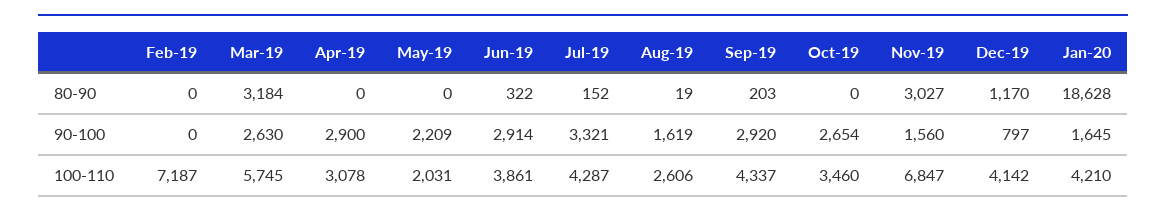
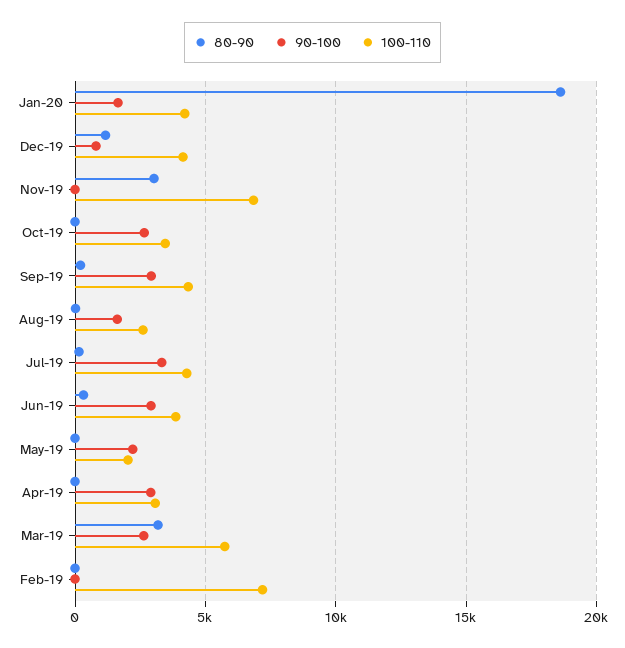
  {
    "80-90": {
      "Feb-19": 0,
      "Mar-19": 3184,
      "Apr-19": 0,
      "May-19": 0,
      "Jun-19": 322,
      "Jul-19": 152,
      "Aug-19": 19,
      "Sep-19": 203,
      "Oct-19": 0,
      "Nov-19": 3027,
      "Dec-19": 1170,
      "Jan-20": 18628
    },
    "90-100": {
      "Feb-19": 0,
      "Mar-19": 2630,
      "Apr-19": 2900,
      "May-19": 2209,
      "Jun-19": 2914,
      "Jul-19": 3321,
      "Aug-19": 1619,
      "Sep-19": 2920,
      "Oct-19": 2654,
-     "Nov-19": 1560,
+     "Nov-19": 0,
      "Dec-19": 797,
      "Jan-20": 1645
    },
    "100-110": {
      "Feb-19": 7187,
      "Mar-19": 5745,
      "Apr-19": 3078,
      "May-19": 2031,
      "Jun-19": 3861,
      "Jul-19": 4287,
      "Aug-19": 2606,
      "Sep-19": 4337,
      "Oct-19": 3460,
      "Nov-19": 6847,
      "Dec-19": 4142,
      "Jan-20": 4210
    }
  }

